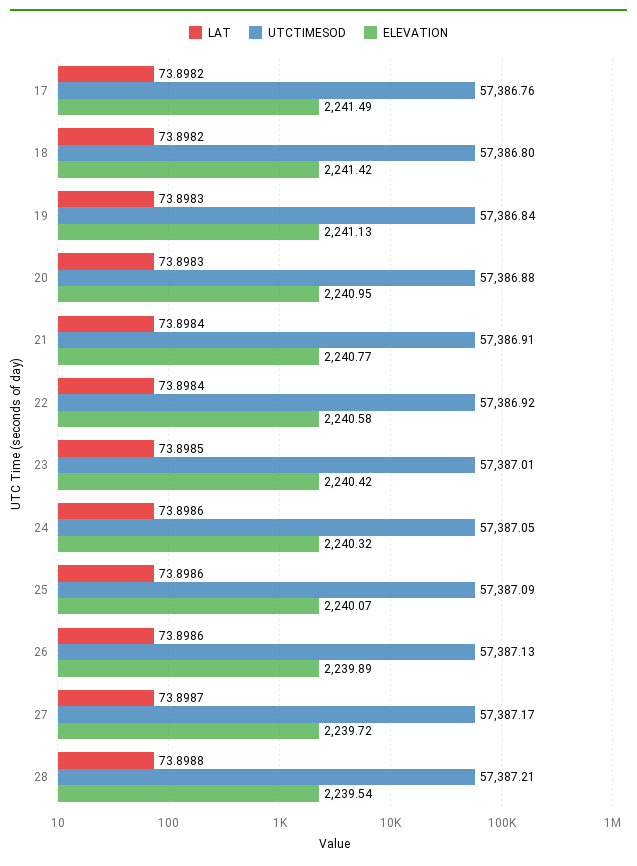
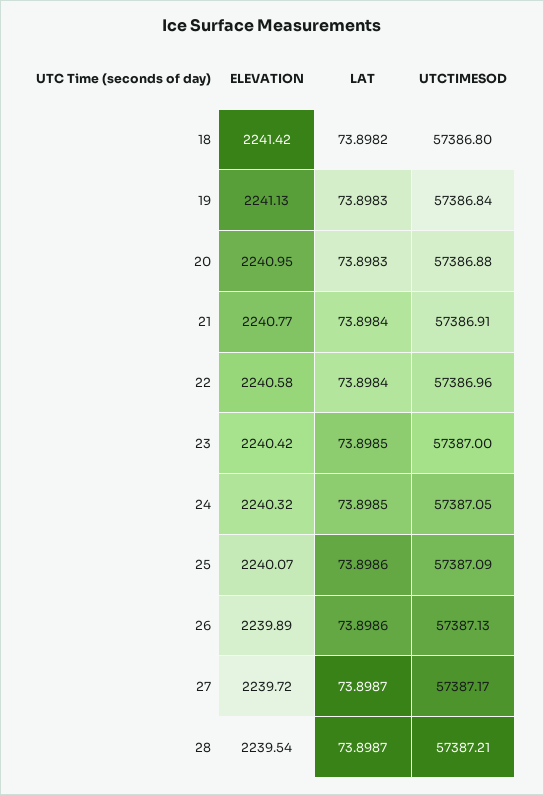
  {
    "LAT": {
-     "17": 73.8982,
      "18": 73.8982,
      "19": 73.8983,
      "20": 73.8983,
      "21": 73.8984,
      "22": 73.8984,
      "23": 73.8985,
-     "24": 73.8986,
+     "24": 73.8985,
      "25": 73.8986,
      "26": 73.8986,
      "27": 73.8987,
-     "28": 73.8988
+     "28": 73.8987
    },
    "UTCTIMESOD": {
-     "17": 57386.76,
      "18": 57386.8,
      "19": 57386.84,
      "20": 57386.88,
      "21": 57386.91,
-     "22": 57386.92,
+     "22": 57386.96,
-     "23": 57387.01,
+     "23": 57387,
      "24": 57387.05,
      "25": 57387.09,
      "26": 57387.13,
      "27": 57387.17,
      "28": 57387.21
    },
    "ELEVATION": {
-     "17": 2241.49,
      "18": 2241.42,
      "19": 2241.13,
      "20": 2240.95,
      "21": 2240.77,
      "22": 2240.58,
      "23": 2240.42,
      "24": 2240.32,
      "25": 2240.07,
      "26": 2239.89,
      "27": 2239.72,
      "28": 2239.54
    }
  }

